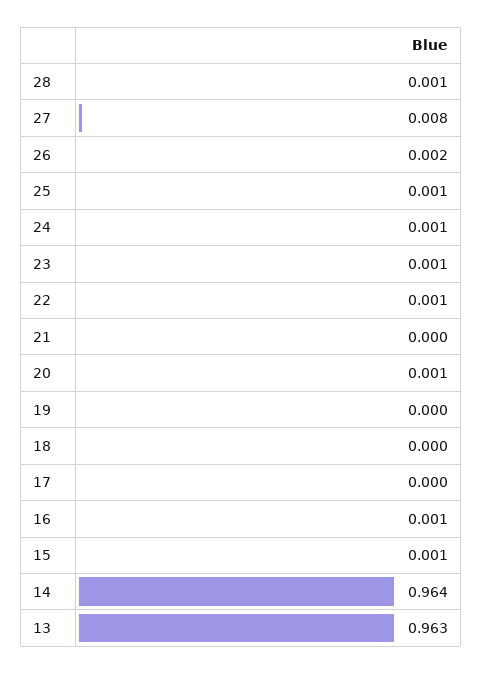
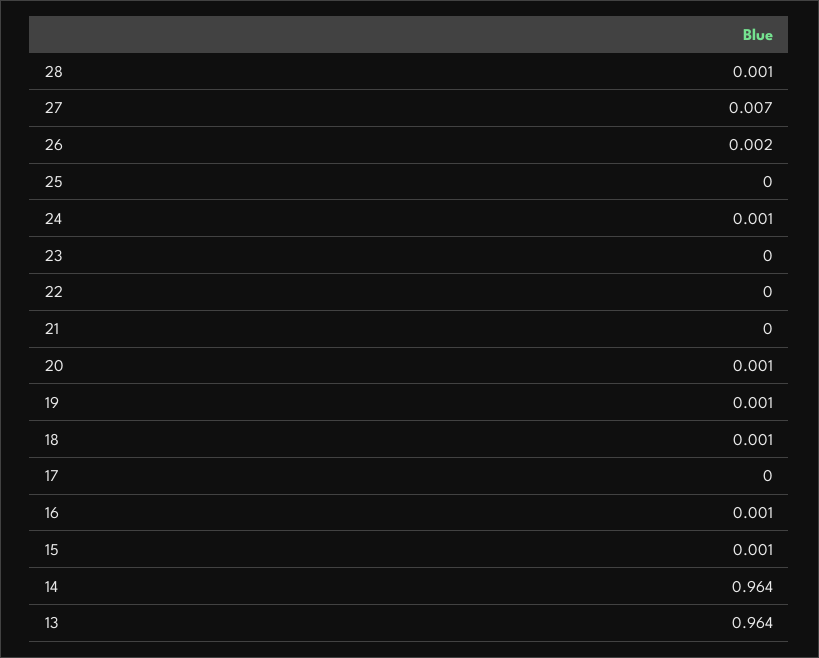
  {
    "28": 0.001,
-   "27": 0.008,
+   "27": 0.007,
    "26": 0.002,
-   "25": 0.001,
+   "25": 0,
    "24": 0.001,
-   "23": 0.001,
+   "23": 0,
-   "22": 0.001,
+   "22": 0,
    "21": 0,
    "20": 0.001,
-   "19": 0,
+   "19": 0.001,
-   "18": 0,
+   "18": 0.001,
    "17": 0,
    "16": 0.001,
    "15": 0.001,
    "14": 0.964,
-   "13": 0.963
+   "13": 0.964
  }

